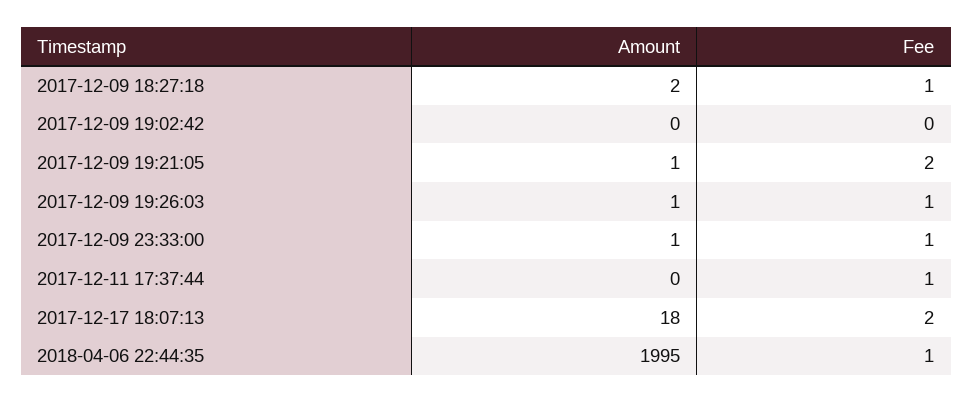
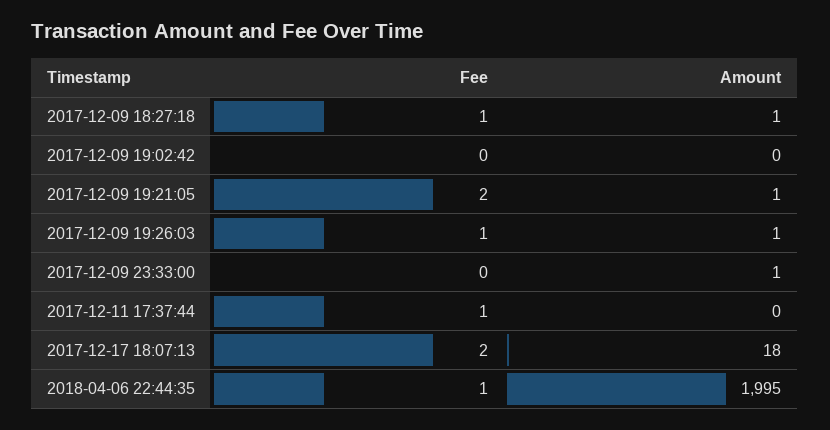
  {
    "Amount": {
-     "2017-12-09 18:27:18": 2,
+     "2017-12-09 18:27:18": 1,
      "2017-12-09 19:02:42": 0,
      "2017-12-09 19:21:05": 1,
      "2017-12-09 19:26:03": 1,
      "2017-12-09 23:33:00": 1,
      "2017-12-11 17:37:44": 0,
      "2017-12-17 18:07:13": 18,
      "2018-04-06 22:44:35": 1995
    },
    "Fee": {
      "2017-12-09 18:27:18": 1,
      "2017-12-09 19:02:42": 0,
      "2017-12-09 19:21:05": 2,
      "2017-12-09 19:26:03": 1,
-     "2017-12-09 23:33:00": 1,
+     "2017-12-09 23:33:00": 0,
      "2017-12-11 17:37:44": 1,
      "2017-12-17 18:07:13": 2,
      "2018-04-06 22:44:35": 1
    }
  }

